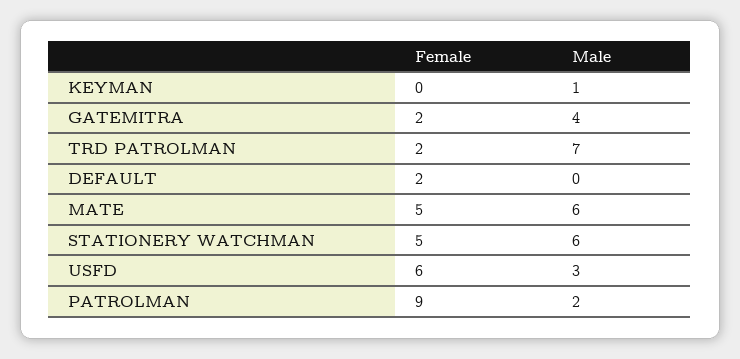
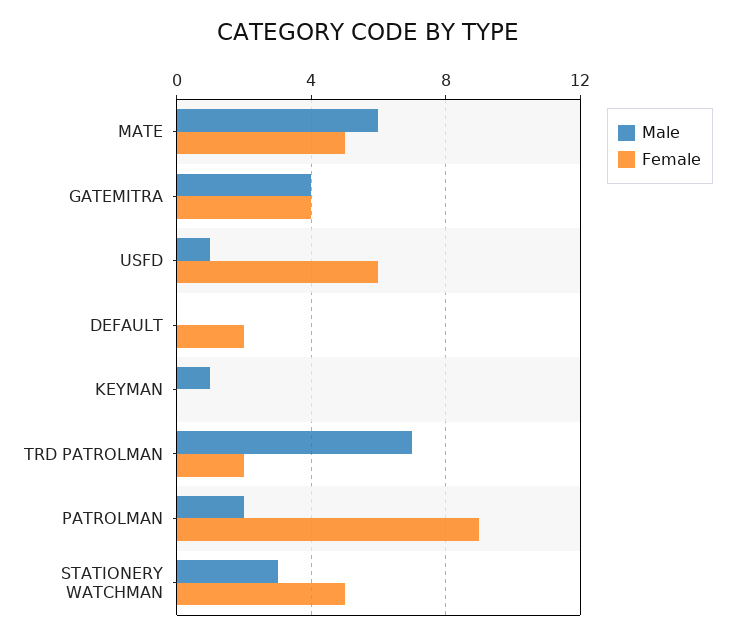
  {
    "Female": {
      "KEYMAN": 0,
-     "GATEMITRA": 2,
+     "GATEMITRA": 4,
      "TRD PATROLMAN": 2,
      "DEFAULT": 2,
      "MATE": 5,
      "STATIONERY WATCHMAN": 5,
      "USFD": 6,
      "PATROLMAN": 9
    },
    "Male": {
      "KEYMAN": 1,
      "GATEMITRA": 4,
      "TRD PATROLMAN": 7,
      "DEFAULT": 0,
      "MATE": 6,
-     "STATIONERY WATCHMAN": 6,
+     "STATIONERY WATCHMAN": 3,
-     "USFD": 3,
+     "USFD": 1,
      "PATROLMAN": 2
    }
  }

